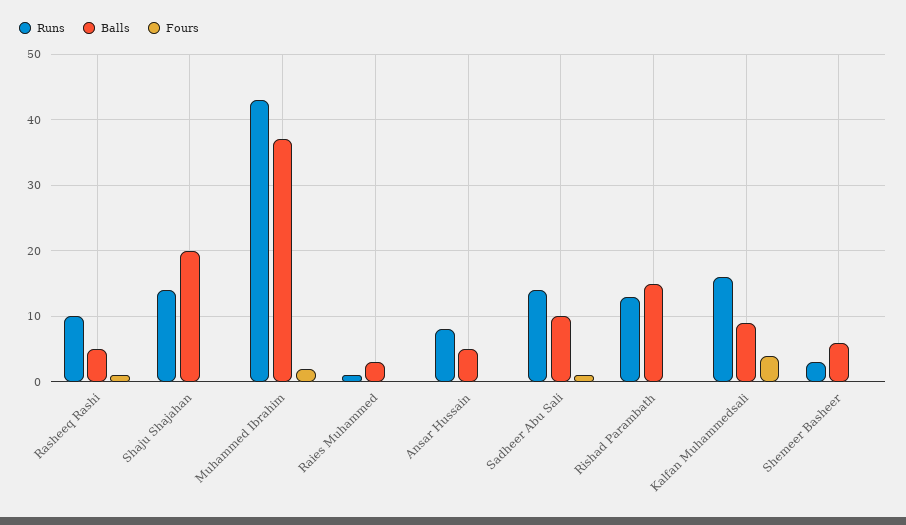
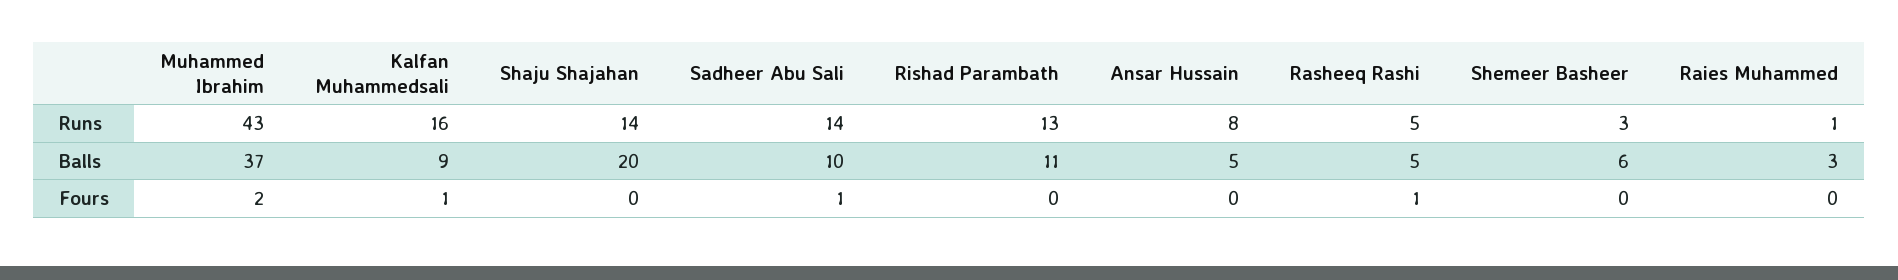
  {
    "Runs": {
-     "Rasheeq Rashi": 10,
+     "Rasheeq Rashi": 5,
      "Shaju Shajahan": 14,
      "Muhammed Ibrahim": 43,
      "Raies Muhammed": 1,
      "Ansar Hussain": 8,
      "Sadheer Abu Sali": 14,
      "Rishad Parambath": 13,
      "Kalfan Muhammedsali": 16,
      "Shemeer Basheer": 3
    },
    "Balls": {
      "Rasheeq Rashi": 5,
      "Shaju Shajahan": 20,
      "Muhammed Ibrahim": 37,
      "Raies Muhammed": 3,
      "Ansar Hussain": 5,
      "Sadheer Abu Sali": 10,
-     "Rishad Parambath": 15,
+     "Rishad Parambath": 11,
      "Kalfan Muhammedsali": 9,
      "Shemeer Basheer": 6
    },
    "Fours": {
      "Rasheeq Rashi": 1,
      "Shaju Shajahan": 0,
      "Muhammed Ibrahim": 2,
      "Raies Muhammed": 0,
      "Ansar Hussain": 0,
      "Sadheer Abu Sali": 1,
      "Rishad Parambath": 0,
-     "Kalfan Muhammedsali": 4,
+     "Kalfan Muhammedsali": 1,
      "Shemeer Basheer": 0
    }
  }

